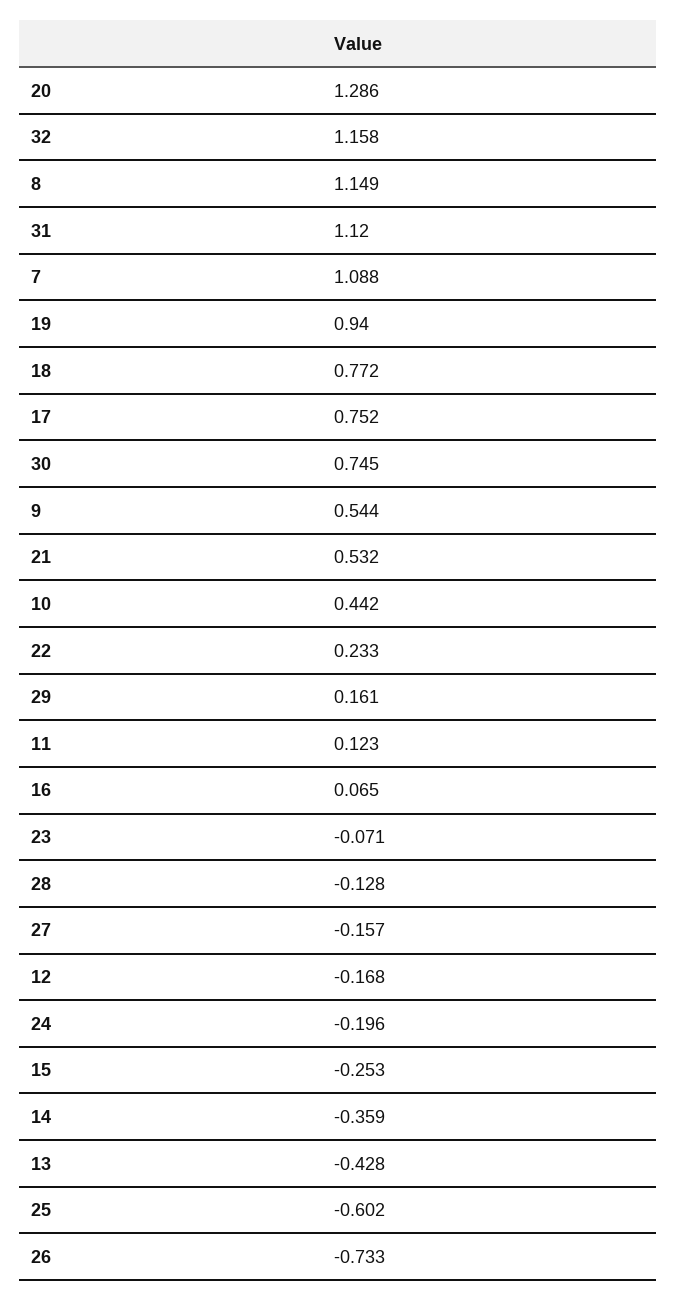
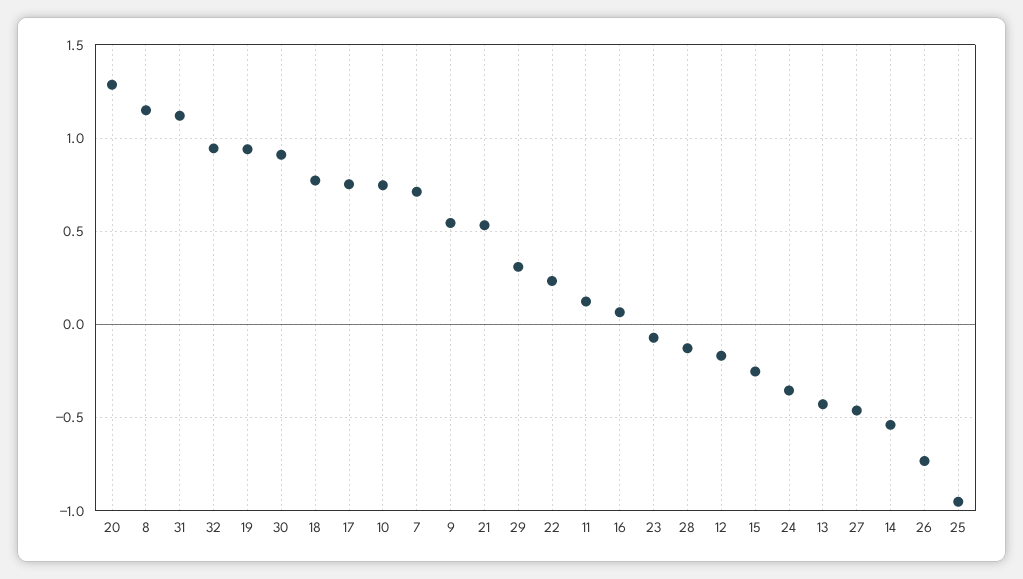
  {
    "20": 1.286,
-   "32": 1.158,
+   "32": 0.95,
    "8": 1.149,
    "31": 1.12,
-   "7": 1.088,
+   "7": 0.7,
    "19": 0.94,
    "18": 0.772,
    "17": 0.752,
-   "30": 0.745,
+   "30": 0.9,
    "9": 0.544,
    "21": 0.532,
-   "10": 0.442,
+   "10": 0.75,
    "22": 0.233,
-   "29": 0.161,
+   "29": 0.3,
    "11": 0.123,
    "16": 0.065,
    "23": -0.071,
    "28": -0.128,
-   "27": -0.157,
+   "27": -0.45,
    "12": -0.168,
-   "24": -0.196,
+   "24": -0.35,
    "15": -0.253,
-   "14": -0.359,
+   "14": -0.55,
    "13": -0.428,
-   "25": -0.602,
+   "25": -0.95,
    "26": -0.733
  }

